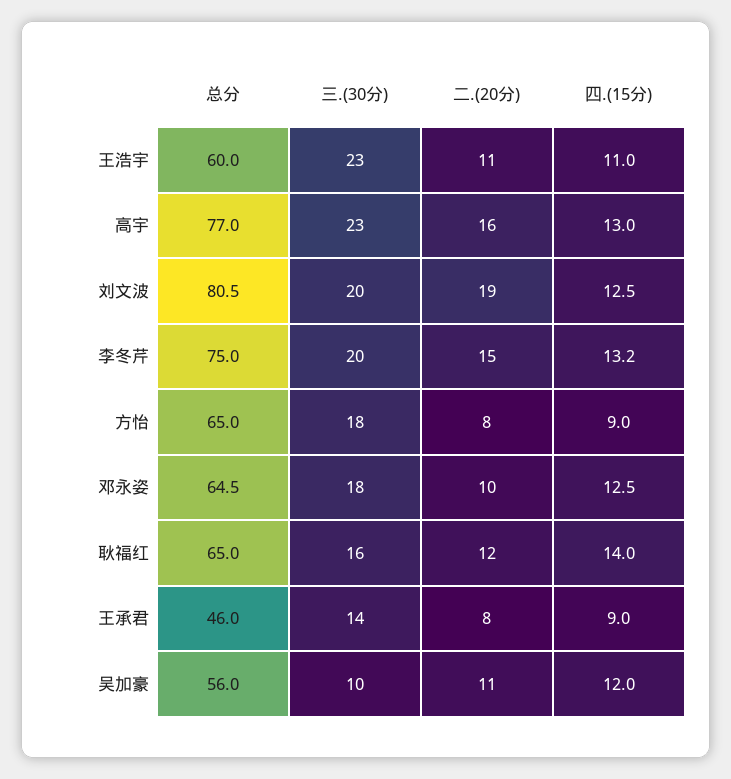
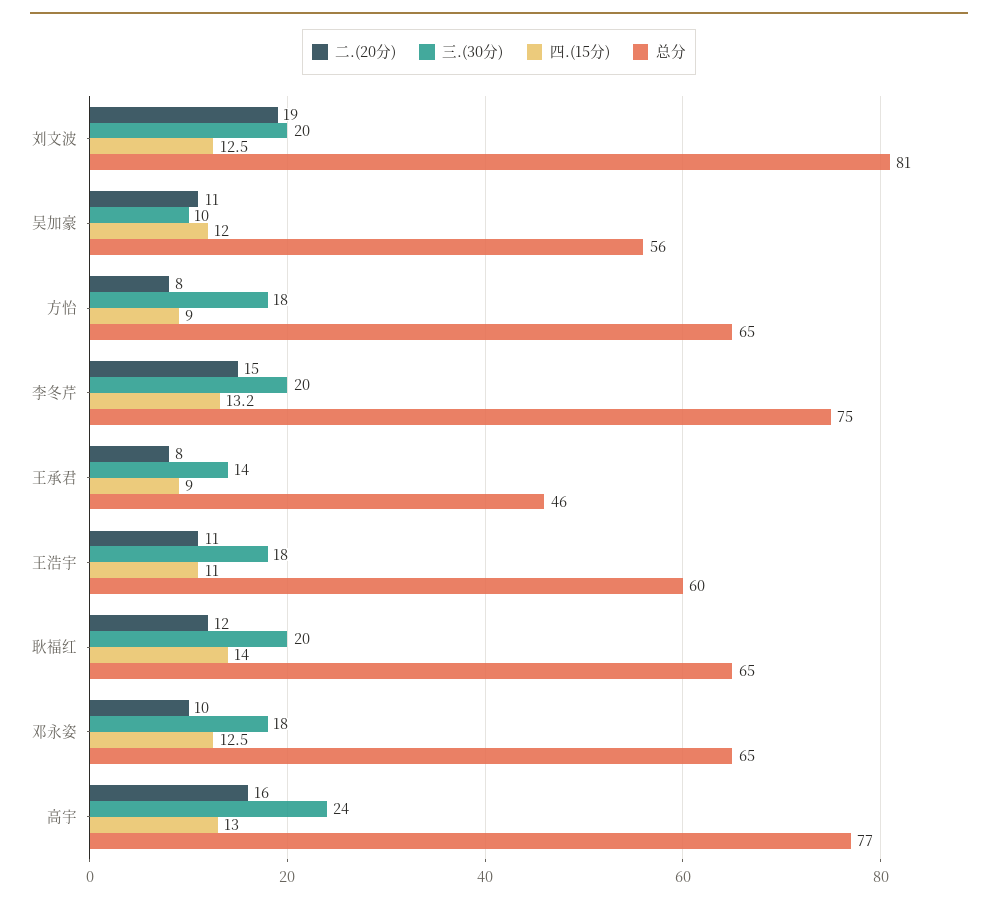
  {
    "总分": {
      "王浩宇": 60,
      "高宇": 77,
      "刘文波": 80.5,
      "李冬芹": 75,
      "方怡": 65,
      "邓永姿": 64.5,
      "耿福红": 65,
      "王承君": 46,
      "吴加豪": 56
    },
    "三.(30分)": {
-     "王浩宇": 23,
+     "王浩宇": 18,
-     "高宇": 23,
+     "高宇": 24,
      "刘文波": 20,
      "李冬芹": 20,
      "方怡": 18,
      "邓永姿": 18,
-     "耿福红": 16,
+     "耿福红": 20,
      "王承君": 14,
      "吴加豪": 10
    },
    "二.(20分)": {
      "王浩宇": 11,
      "高宇": 16,
      "刘文波": 19,
      "李冬芹": 15,
      "方怡": 8,
      "邓永姿": 10,
      "耿福红": 12,
      "王承君": 8,
      "吴加豪": 11
    },
    "四.(15分)": {
      "王浩宇": 11,
      "高宇": 13,
      "刘文波": 12.5,
      "李冬芹": 13.2,
      "方怡": 9,
      "邓永姿": 12.5,
      "耿福红": 14,
      "王承君": 9,
      "吴加豪": 12
    }
  }

